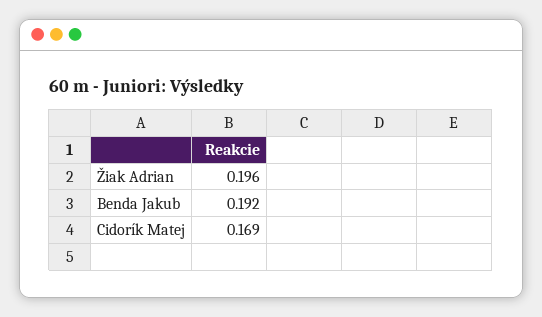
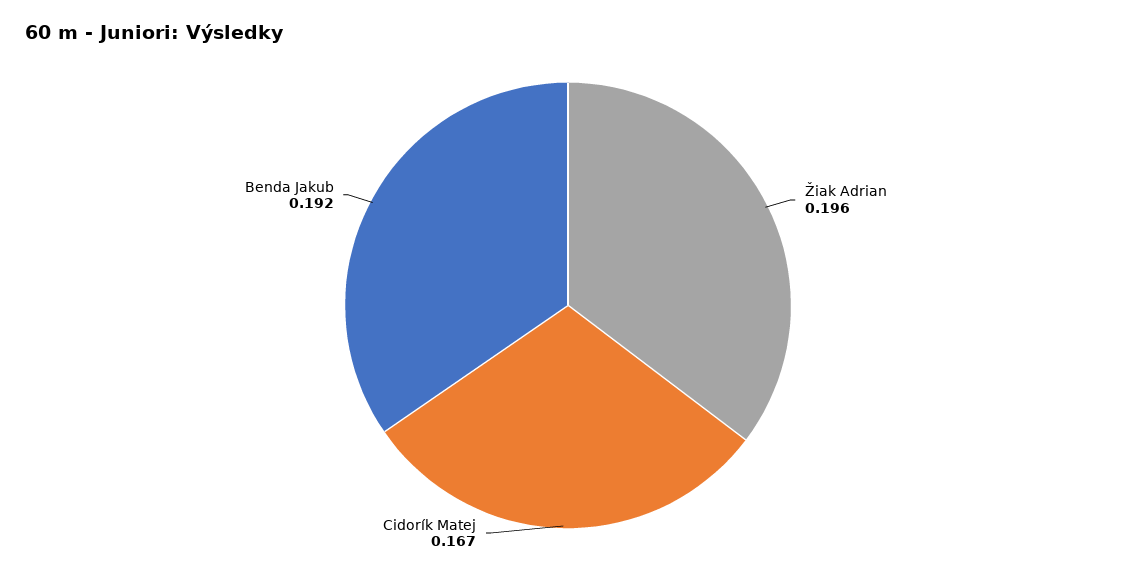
  {
    "Žiak Adrian": 0.196,
    "Benda Jakub": 0.192,
-   "Cidorík Matej": 0.169
+   "Cidorík Matej": 0.167
  }

